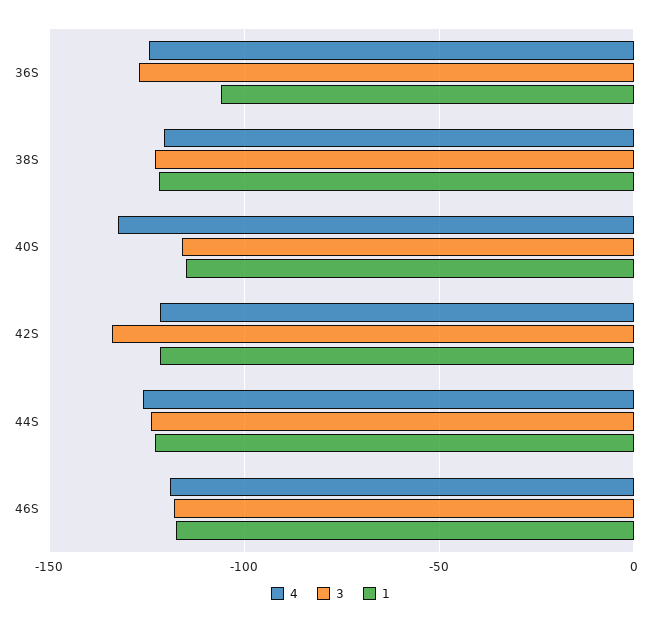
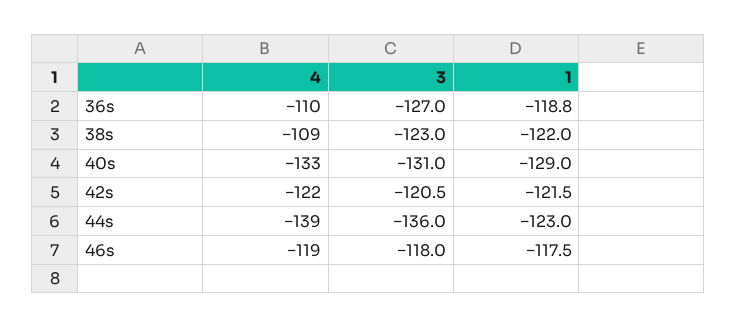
  {
    "4": {
-     "36S": -125,
+     "36S": -110,
-     "38S": -120,
+     "38S": -109,
      "40S": -133,
      "42S": -122,
-     "44S": -125,
+     "44S": -139,
      "46S": -119
    },
    "3": {
      "36S": -127,
      "38S": -123,
-     "40S": -115,
+     "40S": -131,
-     "42S": -135,
+     "42S": -120.5,
-     "44S": -125,
+     "44S": -136,
      "46S": -118
    },
    "1": {
-     "36S": -105,
+     "36S": -118.8,
      "38S": -122,
-     "40S": -115,
+     "40S": -129,
      "42S": -121.5,
      "44S": -123,
      "46S": -117.5
    }
  }

